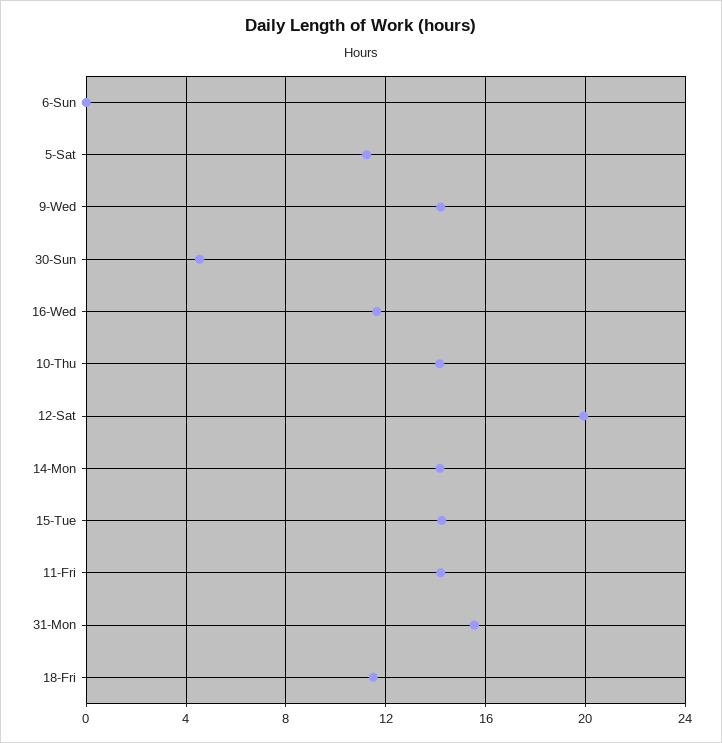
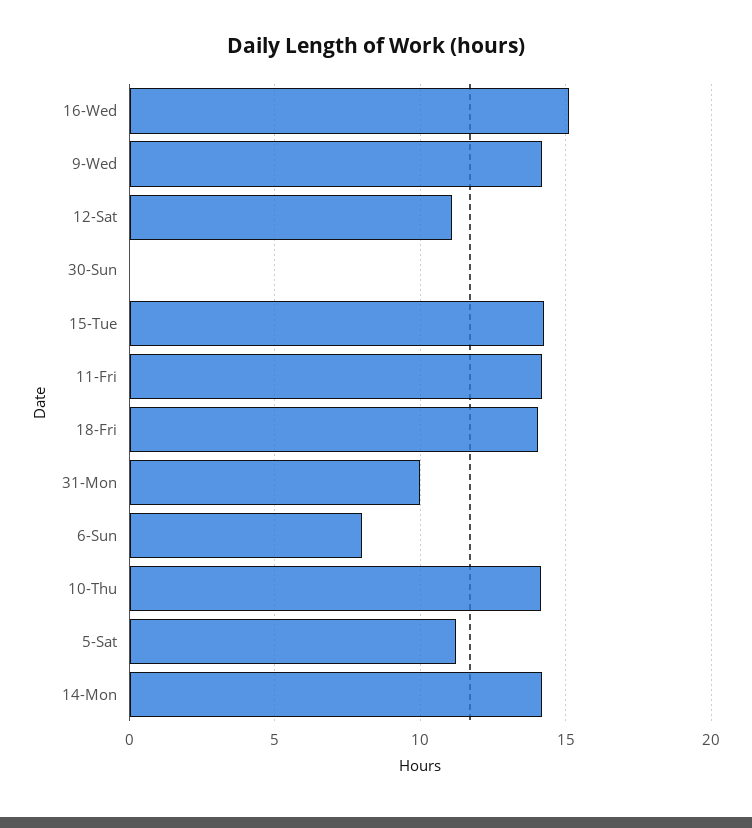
  {
-   "6-Sun": 0,
+   "6-Sun": 8,
    "5-Sat": 11,
    "9-Wed": 14,
-   "30-Sun": 4.5,
+   "30-Sun": 0,
-   "16-Wed": 11.5,
+   "16-Wed": 15,
    "10-Thu": 14,
-   "12-Sat": 20,
+   "12-Sat": 11,
    "14-Mon": 14,
    "15-Tue": 14,
    "11-Fri": 14,
-   "31-Mon": 15.5,
+   "31-Mon": 10,
-   "18-Fri": 11.5
+   "18-Fri": 14
  }

